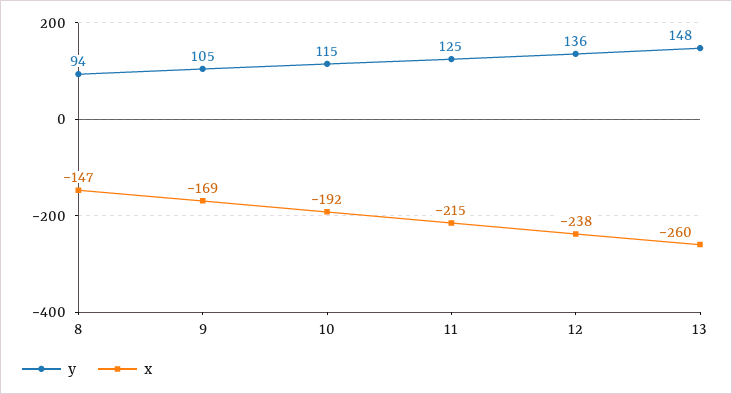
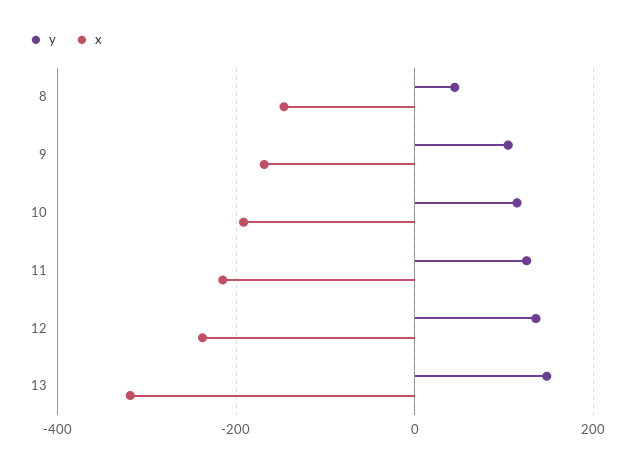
  {
    "y": {
-     "8": 94,
+     "8": 40,
      "9": 105,
      "10": 115,
      "11": 125,
      "12": 136,
      "13": 148
    },
    "x": {
      "8": -147,
      "9": -169,
      "10": -192,
      "11": -215,
      "12": -238,
-     "13": -260
+     "13": -320
    }
  }

